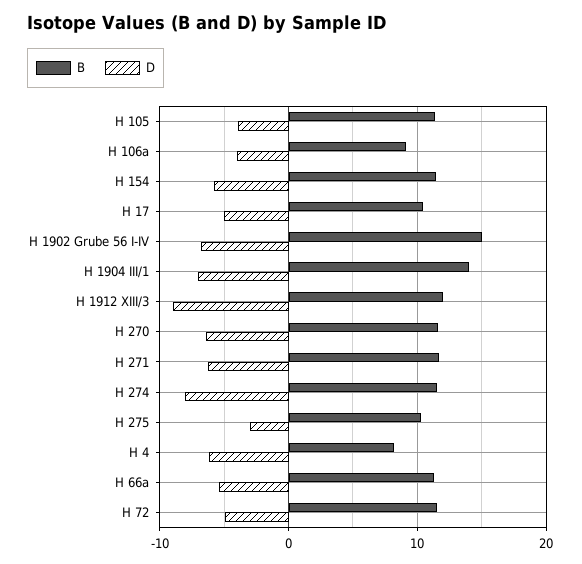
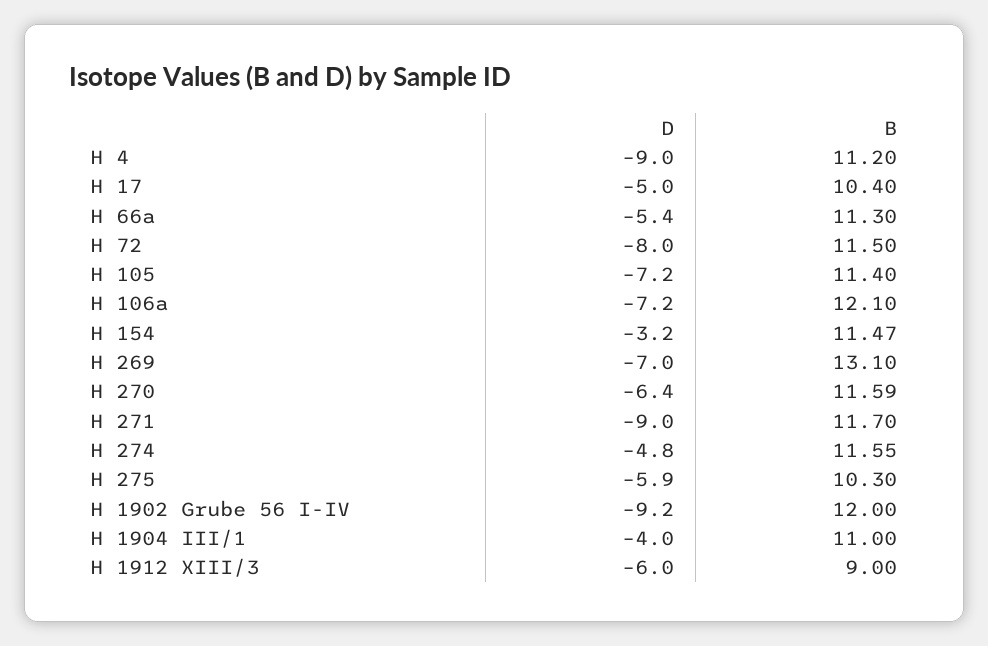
  {
    "B": {
      "H 105": 11.4,
-     "H 106a": 9,
+     "H 106a": 12.1,
      "H 154": 11.47,
      "H 17": 10.4,
-     "H 1902 Grube 56 I-IV": 15,
+     "H 1902 Grube 56 I-IV": 12,
-     "H 1904 III/1": 14,
+     "H 1904 III/1": 11,
-     "H 1912 XIII/3": 12,
+     "H 1912 XIII/3": 9,
      "H 270": 11.59,
      "H 271": 11.7,
      "H 274": 11.55,
      "H 275": 10.3,
-     "H 4": 8,
+     "H 4": 11.2,
      "H 66a": 11.3,
-     "H 72": 11.5
+     "H 72": 11.5,
+     "H 269": 13.1
    },
    "D": {
-     "H 105": -4,
+     "H 105": -7.2,
-     "H 106a": -4,
+     "H 106a": -7.2,
-     "H 154": -6,
+     "H 154": -3.2,
      "H 17": -5,
-     "H 1902 Grube 56 I-IV": -7,
+     "H 1902 Grube 56 I-IV": -9.2,
-     "H 1904 III/1": -7,
+     "H 1904 III/1": -4,
-     "H 1912 XIII/3": -9,
+     "H 1912 XIII/3": -6,
      "H 270": -6.4,
-     "H 271": -6,
+     "H 271": -9,
-     "H 274": -8,
+     "H 274": -4.8,
-     "H 275": -3,
+     "H 275": -5.9,
-     "H 4": -6,
+     "H 4": -9,
      "H 66a": -5.4,
-     "H 72": -5
+     "H 72": -8,
+     "H 269": -7
    }
  }

